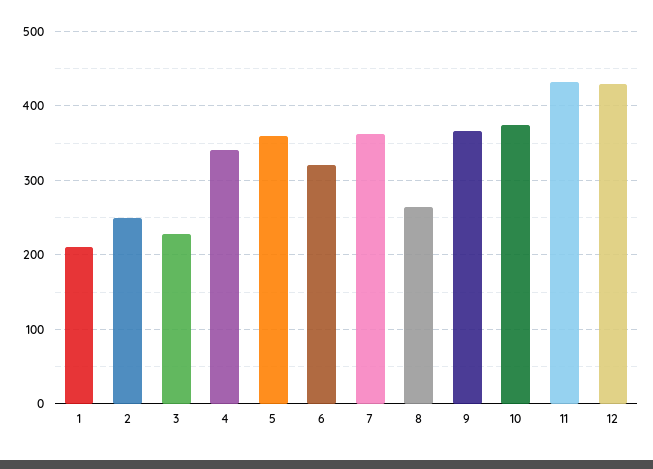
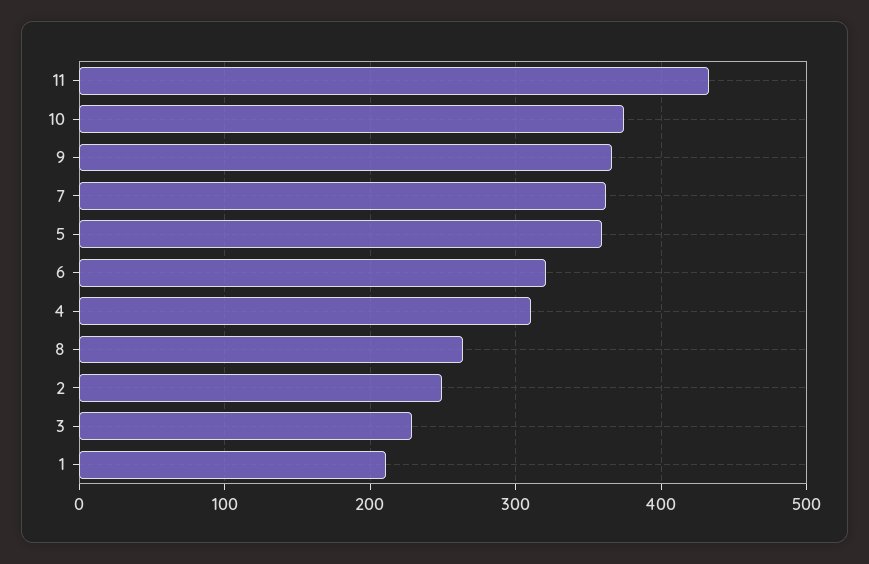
  {
    "1": 210,
    "2": 250,
    "3": 230,
-   "4": 340,
+   "4": 310,
    "5": 360,
    "6": 320,
    "7": 360,
    "8": 260,
    "9": 370,
    "10": 370,
-   "11": 430,
+   "11": 430
-   "12": 430
  }

